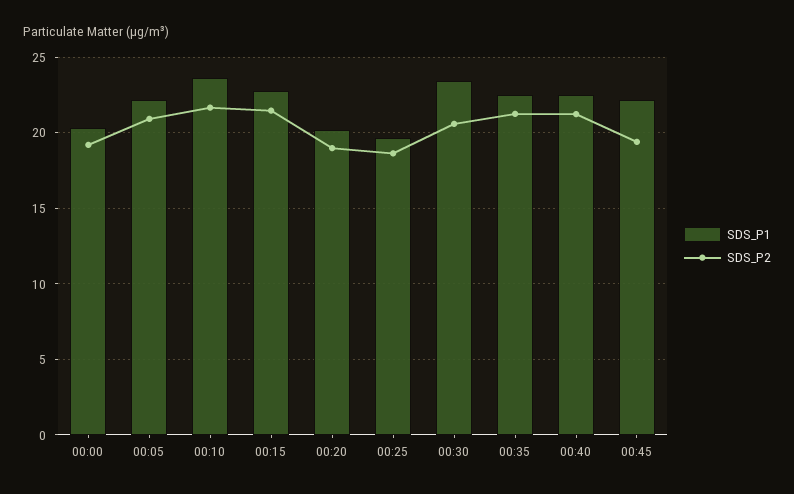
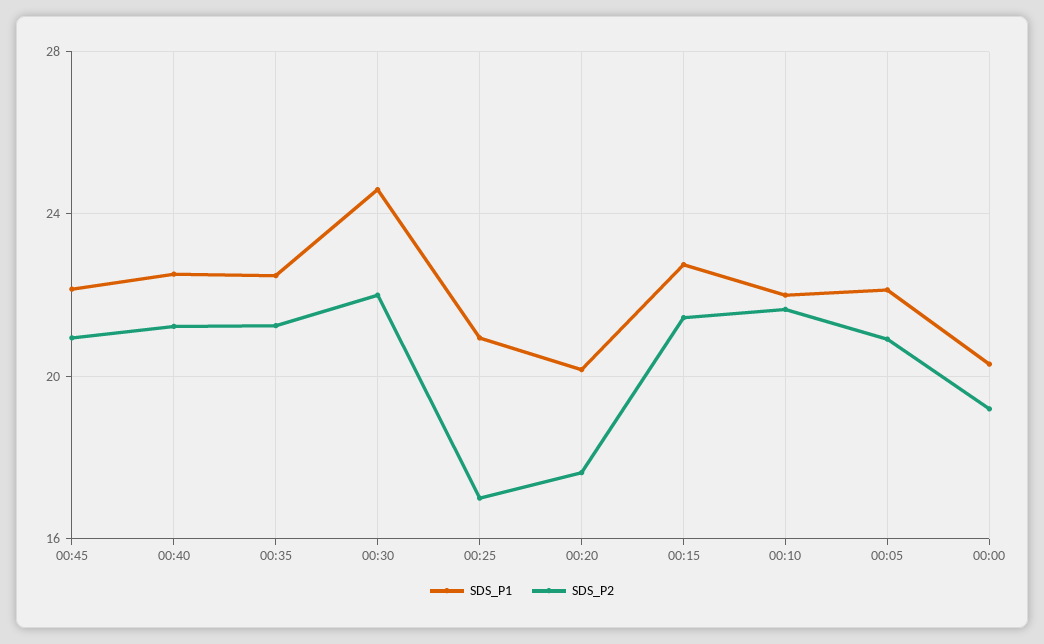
  {
    "SDS_P1": {
      "00:00": 20.5,
      "00:05": 22,
-     "00:10": 23.5,
+     "00:10": 22,
      "00:15": 23,
      "00:20": 20,
-     "00:25": 19.5,
+     "00:25": 21,
-     "00:30": 23.5,
+     "00:30": 24.5,
      "00:35": 22.5,
      "00:40": 22.5,
      "00:45": 22
    },
    "SDS_P2": {
      "00:00": 19,
      "00:05": 21,
      "00:10": 21.5,
      "00:15": 21.5,
-     "00:20": 19,
+     "00:20": 17.5,
-     "00:25": 18.5,
+     "00:25": 17,
-     "00:30": 20.5,
+     "00:30": 22,
      "00:35": 21.5,
      "00:40": 21,
-     "00:45": 19.5
+     "00:45": 21
    }
  }

